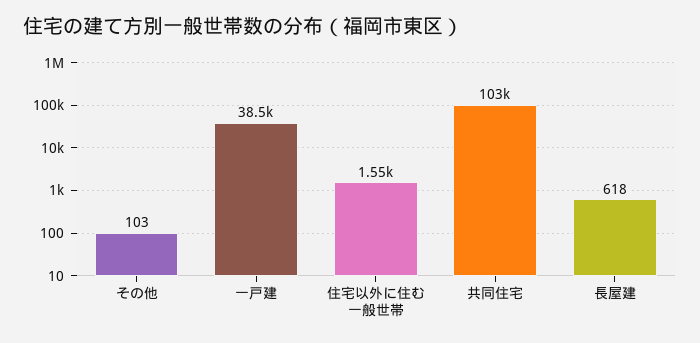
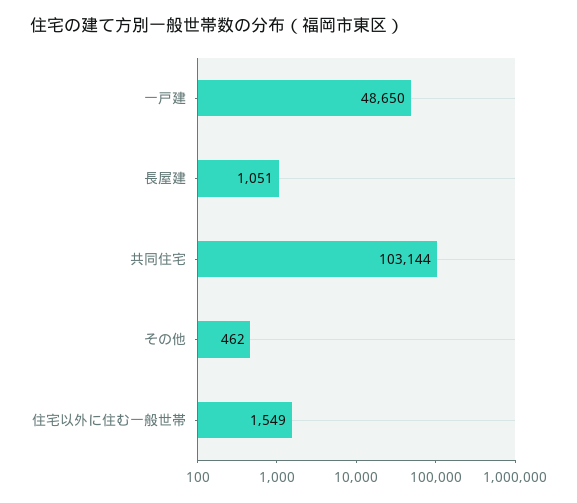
  {
-   "その他": 103,
+   "その他": 462,
-   "一戸建": 38500,
+   "一戸建": 48650,
    "住宅以外に住む一般世帯": 1549,
    "共同住宅": 103144,
-   "長屋建": 618
+   "長屋建": 1051
  }

